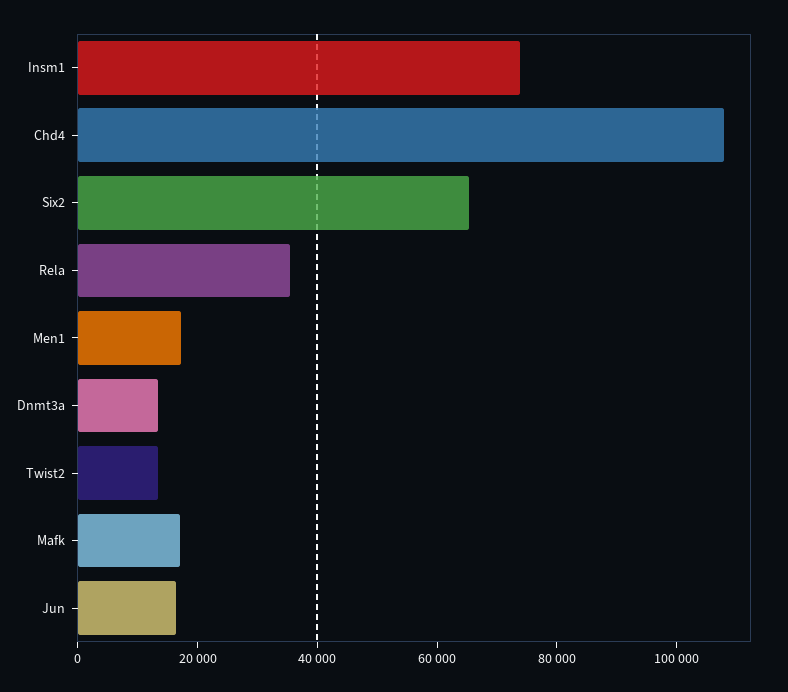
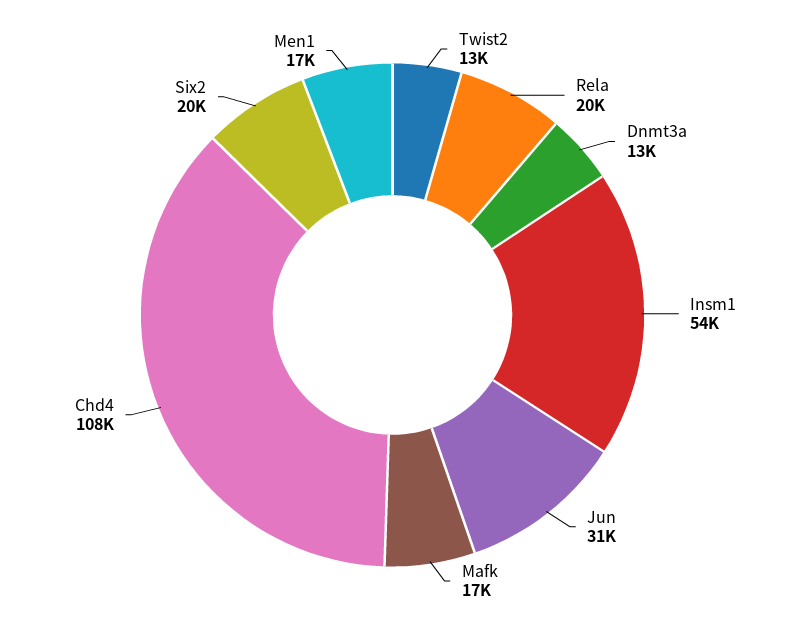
  {
-   "Insm1": 75000,
+   "Insm1": 54000,
    "Chd4": 108000,
-   "Six2": 65000,
+   "Six2": 20000,
-   "Rela": 35000,
+   "Rela": 20000,
    "Men1": 17000,
    "Dnmt3a": 13000,
    "Twist2": 13000,
    "Mafk": 17000,
-   "Jun": 15000
+   "Jun": 31000
  }

